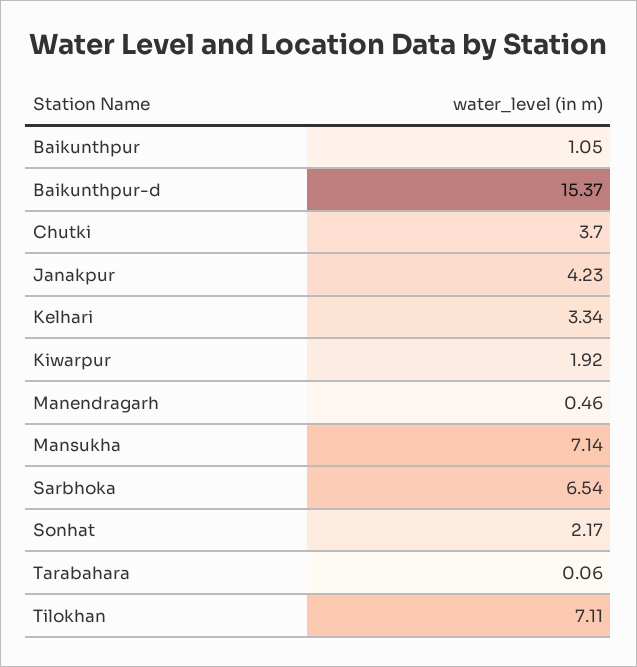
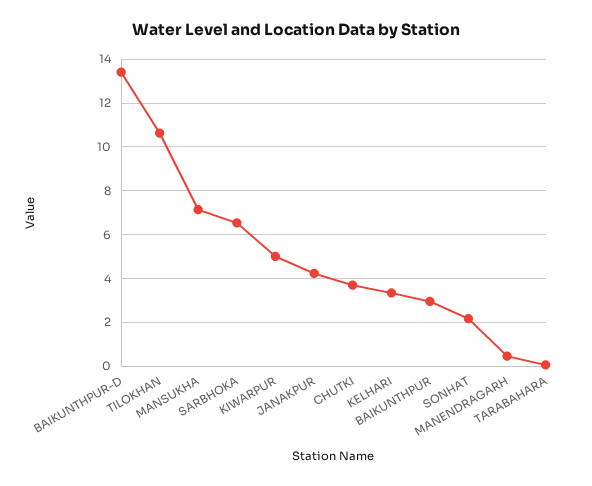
  {
-   "Baikunthpur": 1.05,
+   "Baikunthpur": 3,
-   "Baikunthpur-d": 15.37,
+   "Baikunthpur-d": 13.5,
    "Chutki": 3.7,
    "Janakpur": 4.23,
    "Kelhari": 3.34,
-   "Kiwarpur": 1.92,
+   "Kiwarpur": 5,
    "Manendragarh": 0.46,
    "Mansukha": 7.14,
    "Sarbhoka": 6.54,
    "Sonhat": 2.17,
    "Tarabahara": 0.06,
-   "Tilokhan": 7.11
+   "Tilokhan": 10.5
  }

